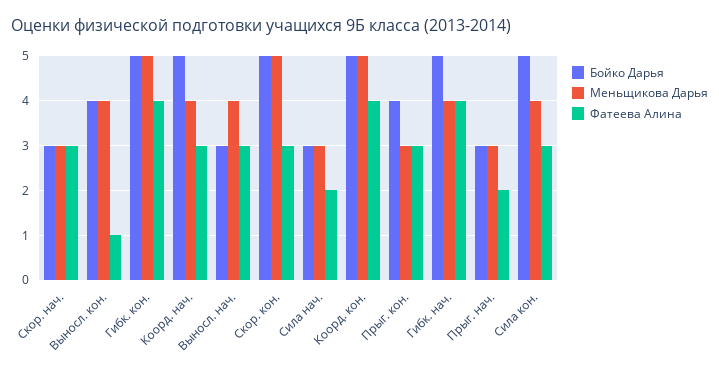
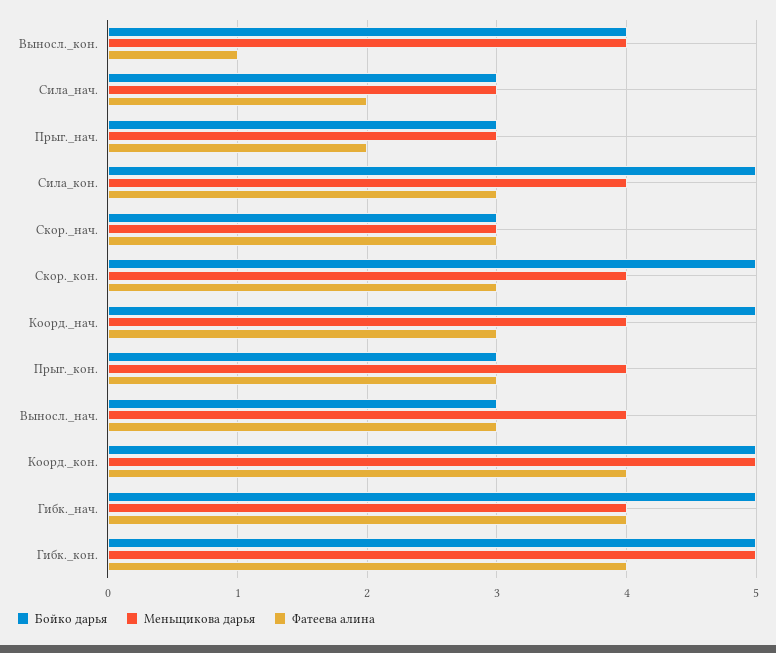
  {
    "Бойко Дарья": {
      "Скор. нач.": 3,
      "Выносл. кон.": 4,
      "Гибк. кон.": 5,
      "Коорд. нач.": 5,
      "Выносл. нач.": 3,
      "Скор. кон.": 5,
      "Сила нач.": 3,
      "Коорд. кон.": 5,
-     "Прыг. кон.": 4,
+     "Прыг. кон.": 3,
      "Гибк. нач.": 5,
      "Прыг. нач.": 3,
      "Сила кон.": 5
    },
    "Меньщикова Дарья": {
      "Скор. нач.": 3,
      "Выносл. кон.": 4,
      "Гибк. кон.": 5,
      "Коорд. нач.": 4,
      "Выносл. нач.": 4,
-     "Скор. кон.": 5,
+     "Скор. кон.": 4,
      "Сила нач.": 3,
      "Коорд. кон.": 5,
-     "Прыг. кон.": 3,
+     "Прыг. кон.": 4,
      "Гибк. нач.": 4,
      "Прыг. нач.": 3,
      "Сила кон.": 4
    },
    "Фатеева Алина": {
      "Скор. нач.": 3,
      "Выносл. кон.": 1,
      "Гибк. кон.": 4,
      "Коорд. нач.": 3,
      "Выносл. нач.": 3,
      "Скор. кон.": 3,
      "Сила нач.": 2,
      "Коорд. кон.": 4,
      "Прыг. кон.": 3,
      "Гибк. нач.": 4,
      "Прыг. нач.": 2,
      "Сила кон.": 3
    }
  }

